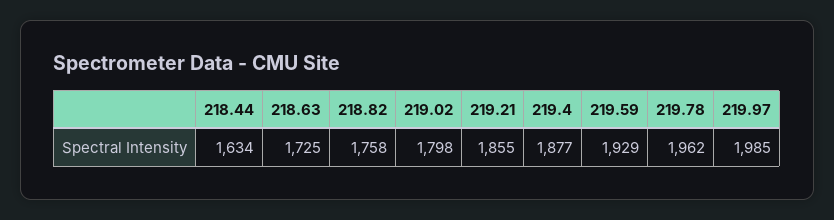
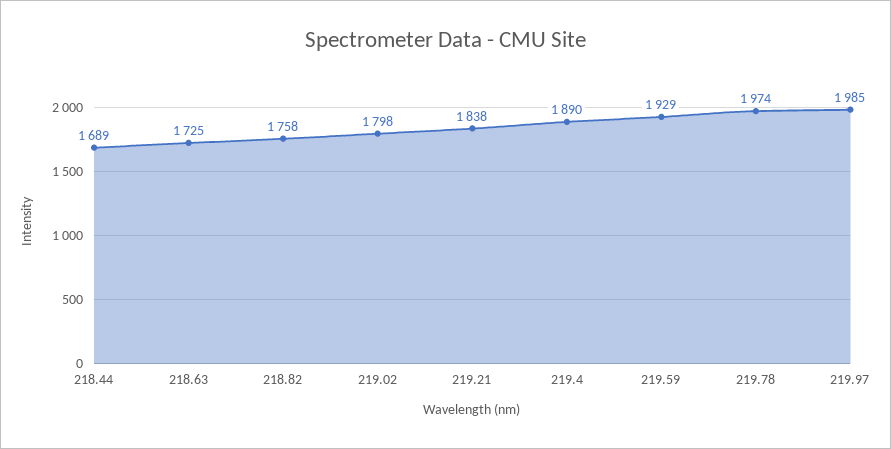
  {
-   "218.44": 1634,
+   "218.44": 1689,
    "218.63": 1725,
    "218.82": 1758,
    "219.02": 1798,
-   "219.21": 1855,
+   "219.21": 1838,
-   "219.4": 1877,
+   "219.4": 1890,
    "219.59": 1929,
-   "219.78": 1962,
+   "219.78": 1974,
    "219.97": 1985
  }

